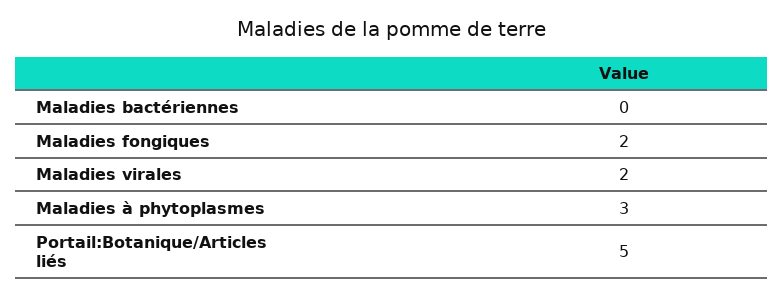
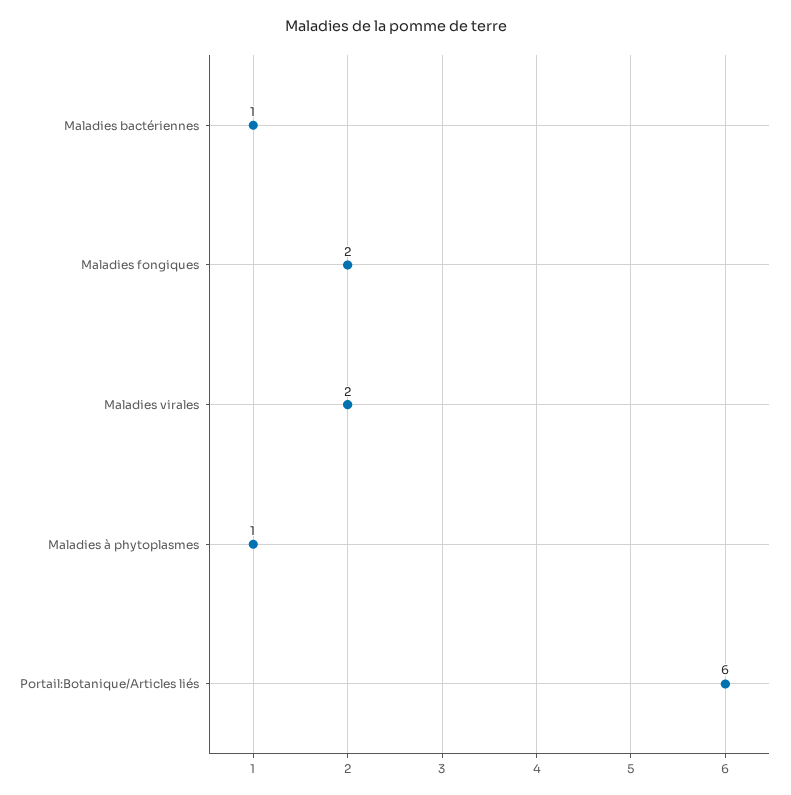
  {
-   "Maladies bactériennes": 0,
+   "Maladies bactériennes": 1,
    "Maladies fongiques": 2,
    "Maladies virales": 2,
-   "Maladies à phytoplasmes": 3,
+   "Maladies à phytoplasmes": 1,
-   "Portail:Botanique/Articles liés": 5
+   "Portail:Botanique/Articles liés": 6
  }

